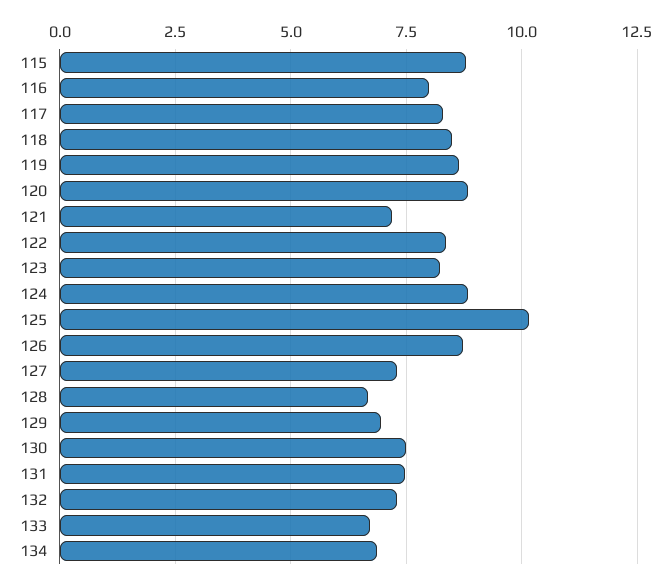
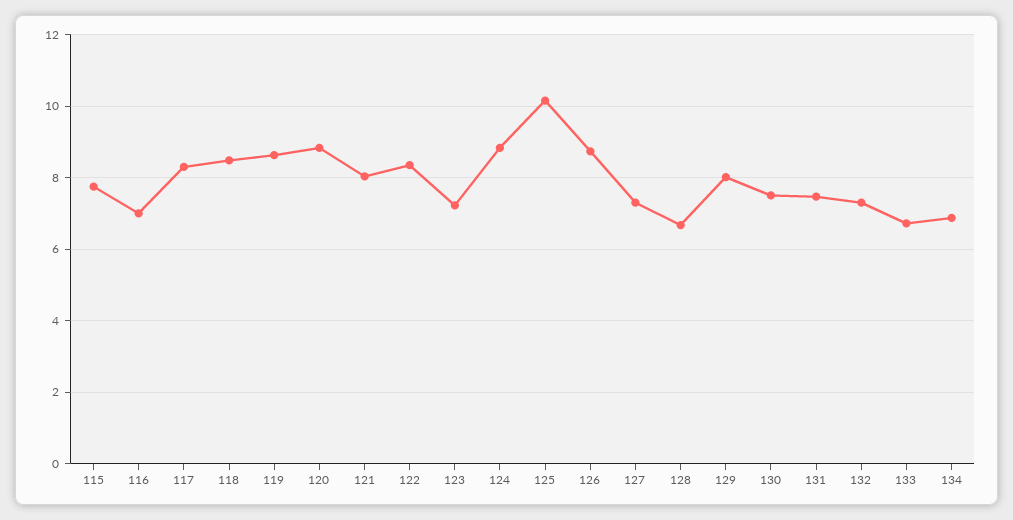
  {
-   "115": 8.75,
+   "115": 7.8,
-   "116": 8,
+   "116": 7,
    "117": 8.4,
    "118": 8.4,
    "119": 8.6,
    "120": 8.8,
-   "121": 7.25,
+   "121": 8,
    "122": 8.4,
-   "123": 8.25,
+   "123": 7.2,
    "124": 8.8,
    "125": 10.2,
    "126": 8.8,
    "127": 7.4,
    "128": 6.6,
-   "129": 7,
+   "129": 8,
    "130": 7.6,
    "131": 7.4,
    "132": 7.4,
    "133": 6.8,
    "134": 6.8
  }

